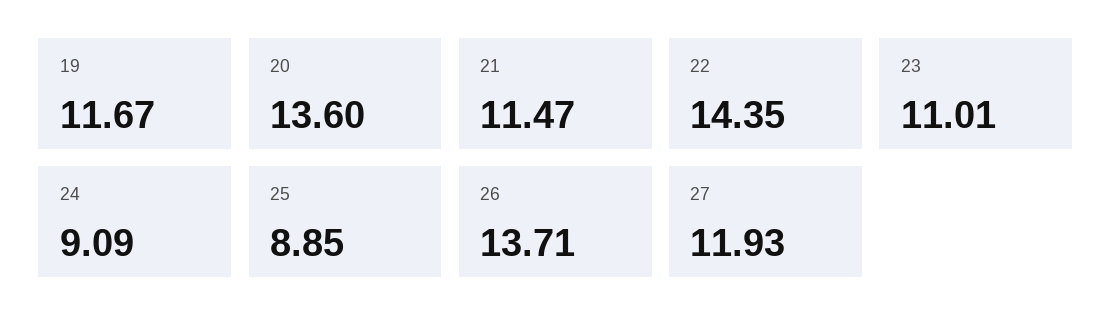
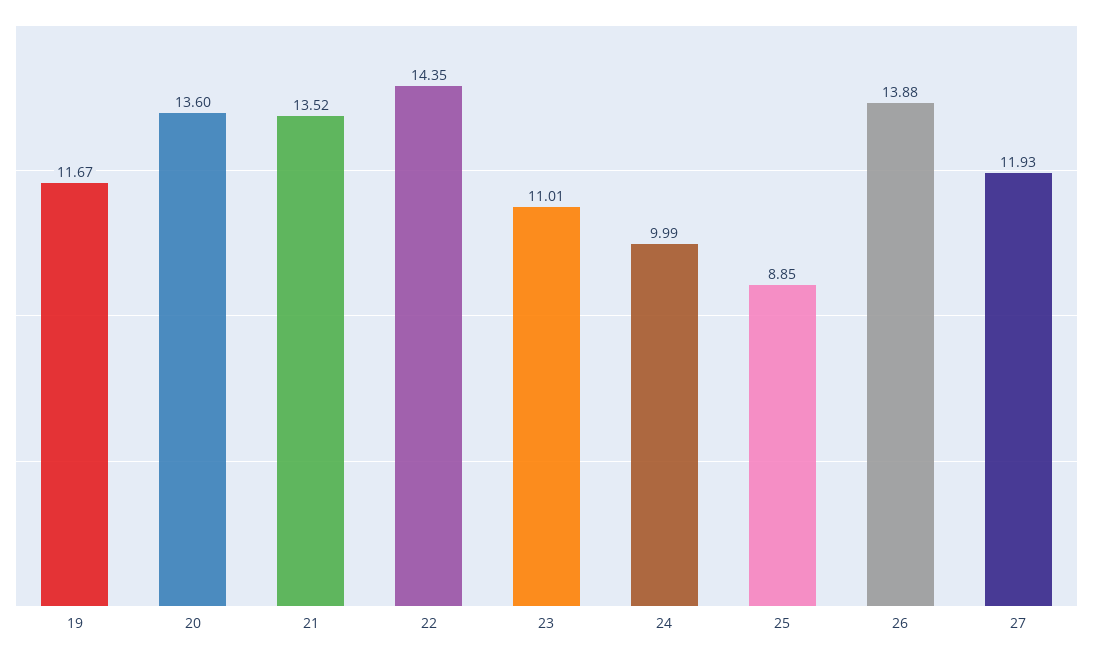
  {
    "19": 11.67,
    "20": 13.6,
-   "21": 11.47,
+   "21": 13.52,
    "22": 14.35,
    "23": 11.01,
-   "24": 9.09,
+   "24": 9.99,
    "25": 8.85,
-   "26": 13.71,
+   "26": 13.88,
    "27": 11.93
  }

